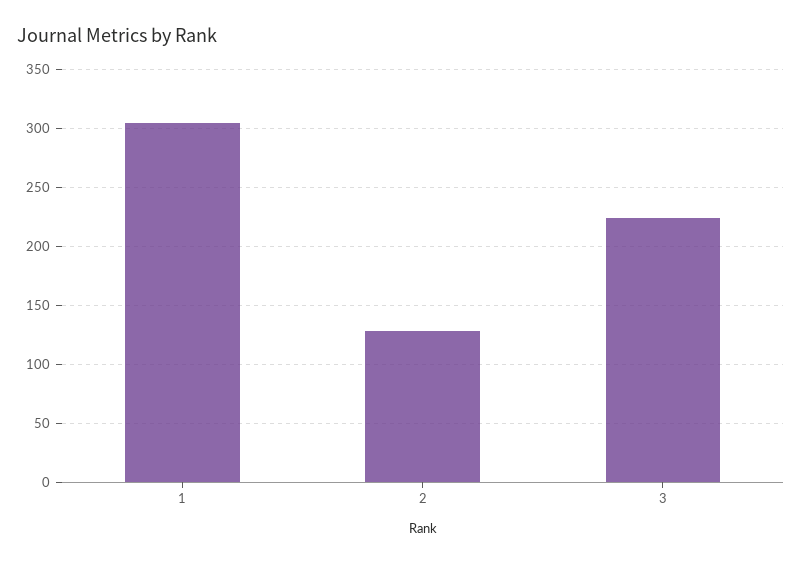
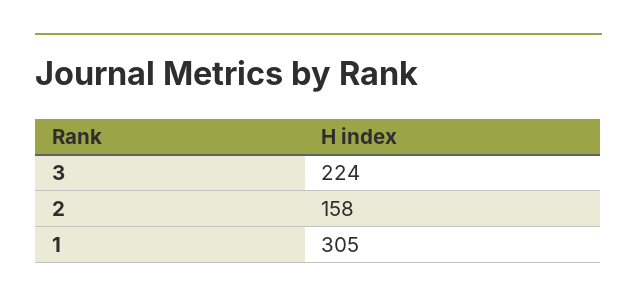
  {
    "1": 305,
-   "2": 130,
+   "2": 158,
    "3": 224
  }

